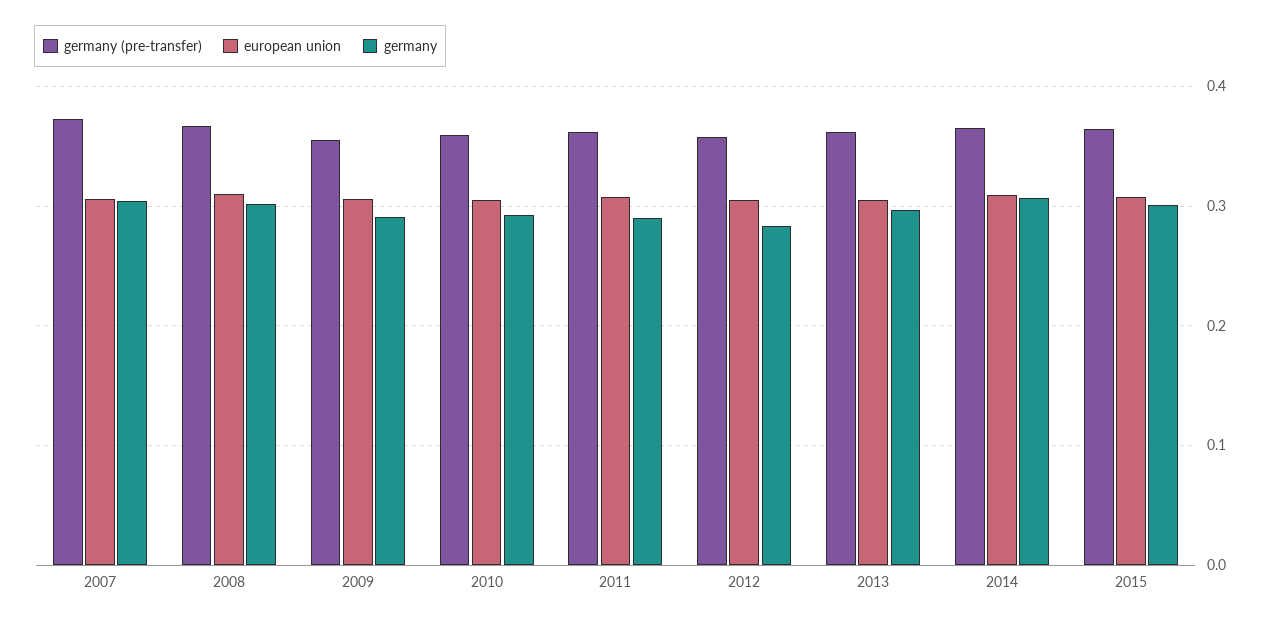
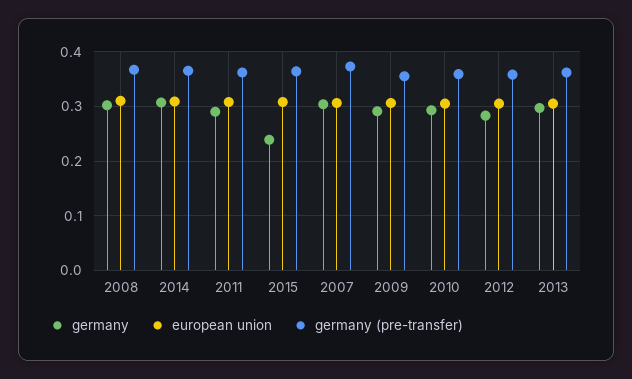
  {
    "germany (pre-transfer)": {
      "2007": 0.37,
      "2008": 0.37,
      "2009": 0.36,
      "2010": 0.36,
      "2011": 0.36,
      "2012": 0.36,
      "2013": 0.36,
      "2014": 0.37,
      "2015": 0.36
    },
    "european union": {
      "2007": 0.31,
      "2008": 0.31,
      "2009": 0.31,
      "2010": 0.31,
      "2011": 0.31,
      "2012": 0.31,
      "2013": 0.31,
      "2014": 0.31,
      "2015": 0.31
    },
    "germany": {
      "2007": 0.3,
      "2008": 0.3,
      "2009": 0.29,
      "2010": 0.29,
      "2011": 0.29,
      "2012": 0.28,
      "2013": 0.3,
      "2014": 0.31,
-     "2015": 0.3
+     "2015": 0.24
    }
  }

